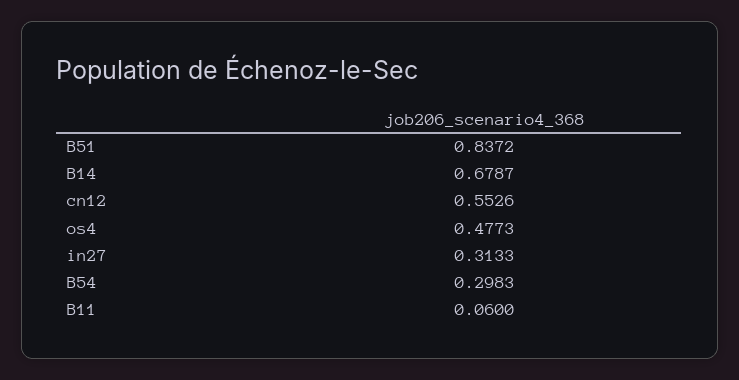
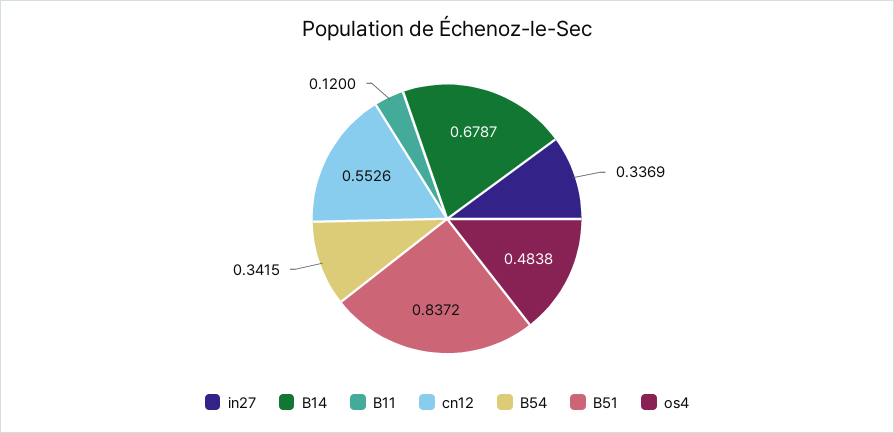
  {
    "B51": 0.8372,
    "B14": 0.6787,
    "cn12": 0.5526,
-   "os4": 0.4773,
+   "os4": 0.4838,
-   "in27": 0.3133,
+   "in27": 0.3369,
-   "B54": 0.2983,
+   "B54": 0.3415,
-   "B11": 0.06
+   "B11": 0.12
  }

